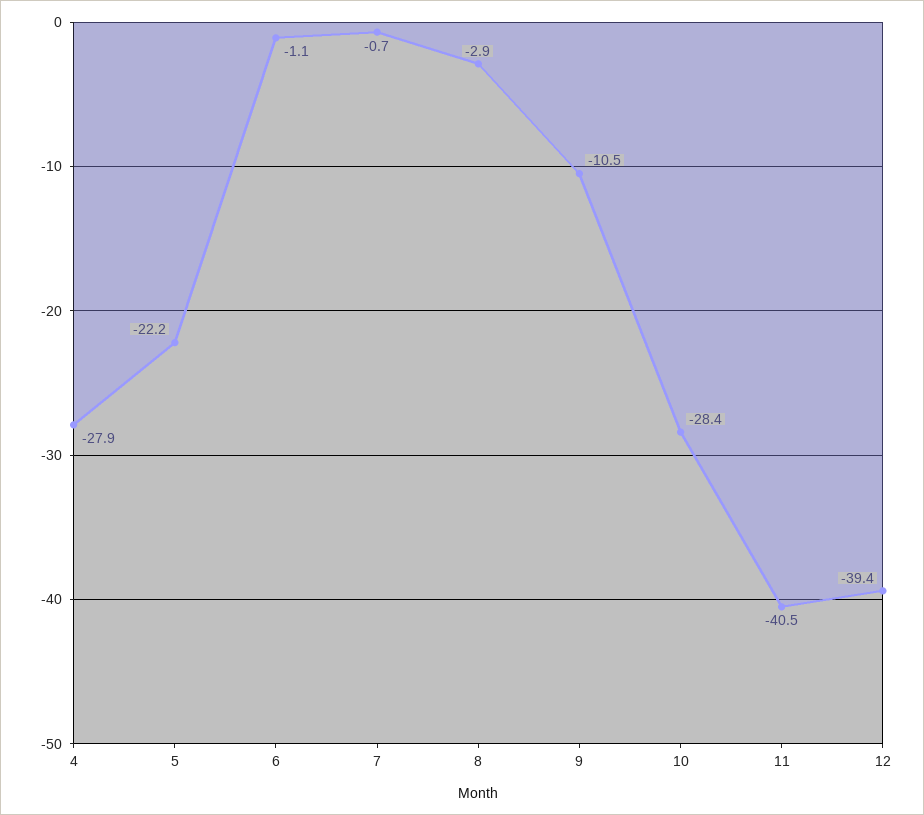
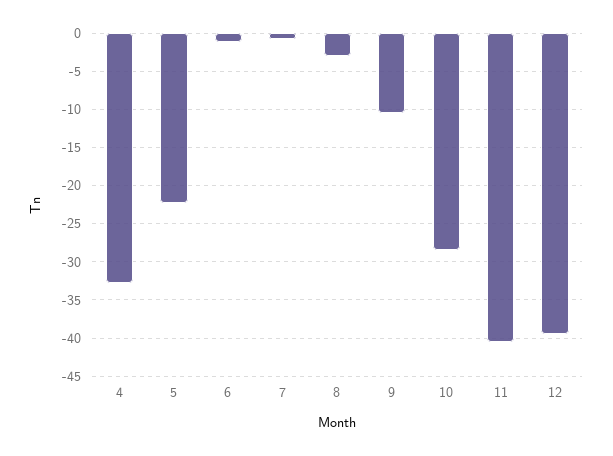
  {
-   "4": -27.9,
+   "4": -33,
    "5": -22.2,
    "6": -1.1,
    "7": -0.7,
    "8": -2.9,
    "9": -10.5,
    "10": -28.4,
    "11": -40.5,
    "12": -39.4
  }

